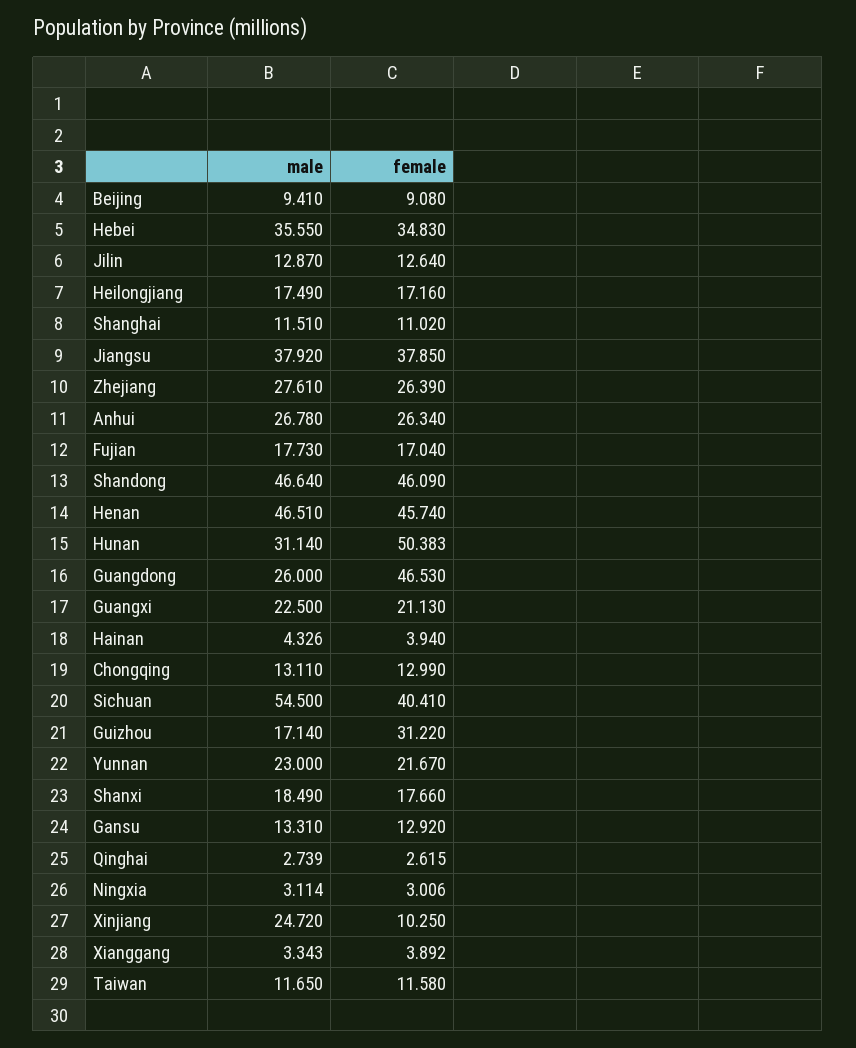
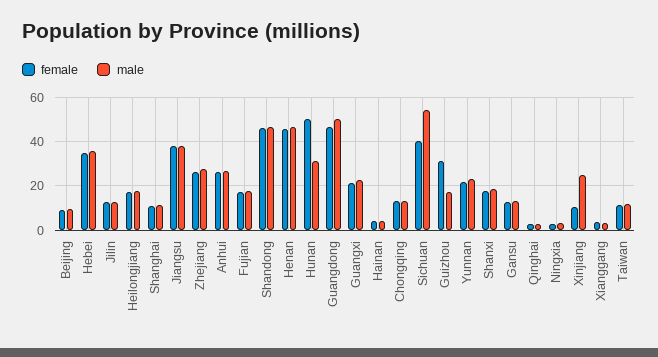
  {
    "male": {
      "Beijing": 9.41,
      "Hebei": 35.55,
      "Jilin": 12.87,
      "Heilongjiang": 17.49,
      "Shanghai": 11.51,
      "Jiangsu": 37.92,
      "Zhejiang": 27.61,
      "Anhui": 26.78,
      "Fujian": 17.73,
      "Shandong": 46.64,
      "Henan": 46.51,
      "Hunan": 31.14,
-     "Guangdong": 26,
+     "Guangdong": 50,
      "Guangxi": 22.5,
      "Hainan": 4.326,
      "Chongqing": 13.11,
      "Sichuan": 54.5,
      "Guizhou": 17.14,
      "Yunnan": 23,
      "Shanxi": 18.49,
      "Gansu": 13.31,
      "Qinghai": 2.739,
      "Ningxia": 3.114,
      "Xinjiang": 24.72,
      "Xianggang": 3.343,
      "Taiwan": 11.65
    },
    "female": {
      "Beijing": 9.08,
      "Hebei": 34.83,
      "Jilin": 12.64,
      "Heilongjiang": 17.16,
      "Shanghai": 11.02,
      "Jiangsu": 37.85,
      "Zhejiang": 26.39,
      "Anhui": 26.34,
      "Fujian": 17.04,
      "Shandong": 46.09,
      "Henan": 45.74,
      "Hunan": 50.383,
      "Guangdong": 46.53,
      "Guangxi": 21.13,
      "Hainan": 3.94,
      "Chongqing": 12.99,
      "Sichuan": 40.41,
      "Guizhou": 31.22,
      "Yunnan": 21.67,
      "Shanxi": 17.66,
      "Gansu": 12.92,
      "Qinghai": 2.615,
      "Ningxia": 3.006,
      "Xinjiang": 10.25,
      "Xianggang": 3.892,
      "Taiwan": 11.58
    }
  }

